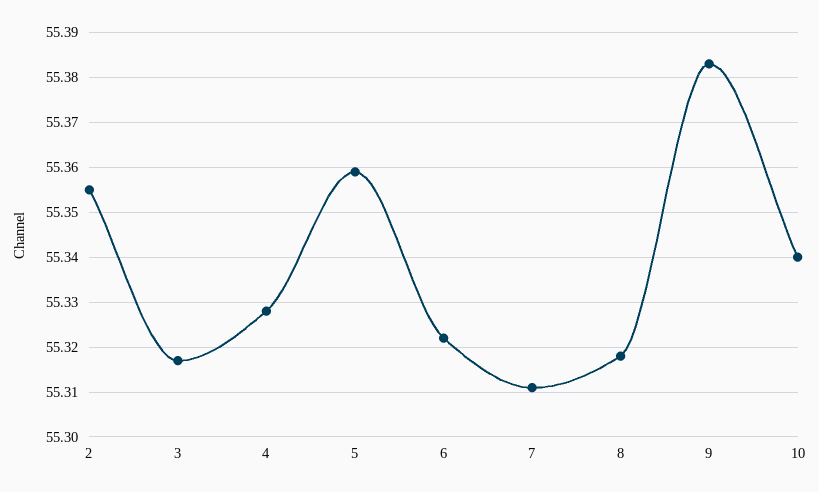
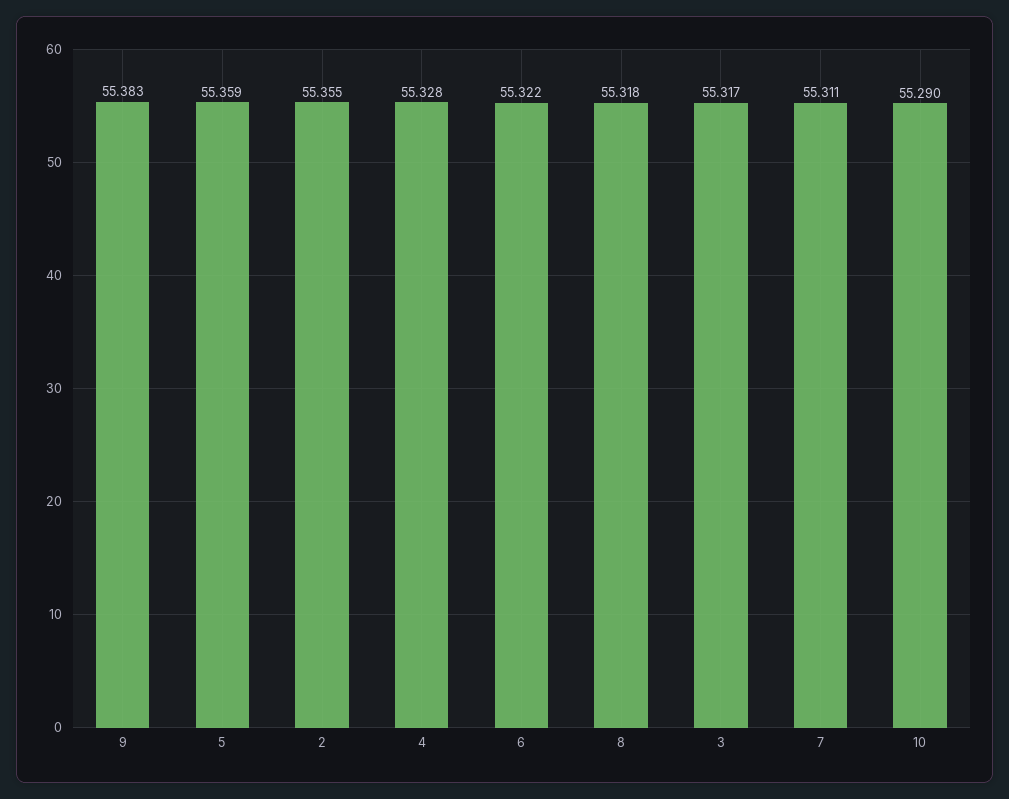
  {
    "2": 55.355,
    "3": 55.317,
    "4": 55.328,
    "5": 55.359,
    "6": 55.322,
    "7": 55.311,
    "8": 55.318,
    "9": 55.383,
-   "10": 55.34
+   "10": 55.29
  }

